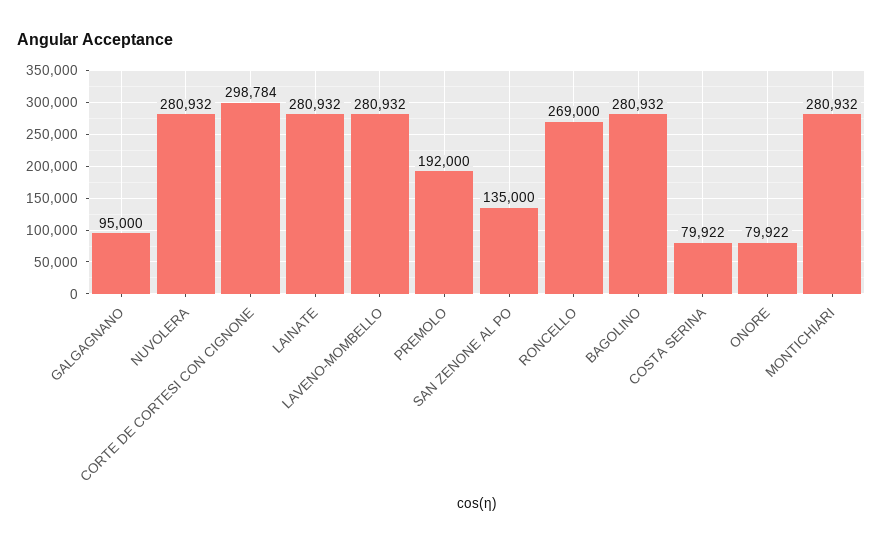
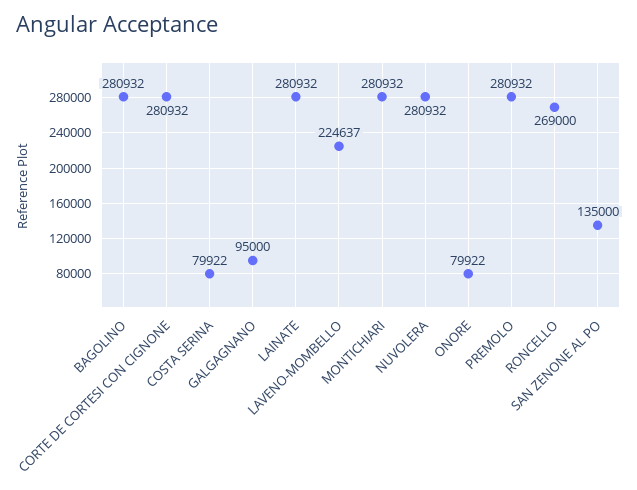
  {
    "GALGAGNANO": 95000,
    "NUVOLERA": 280932,
-   "CORTE DE CORTESI CON CIGNONE": 298784,
+   "CORTE DE CORTESI CON CIGNONE": 280932,
    "LAINATE": 280932,
-   "LAVENO-MOMBELLO": 280932,
+   "LAVENO-MOMBELLO": 224637,
-   "PREMOLO": 192000,
+   "PREMOLO": 280932,
    "SAN ZENONE AL PO": 135000,
    "RONCELLO": 269000,
    "BAGOLINO": 280932,
    "COSTA SERINA": 79922,
    "ONORE": 79922,
    "MONTICHIARI": 280932
  }

